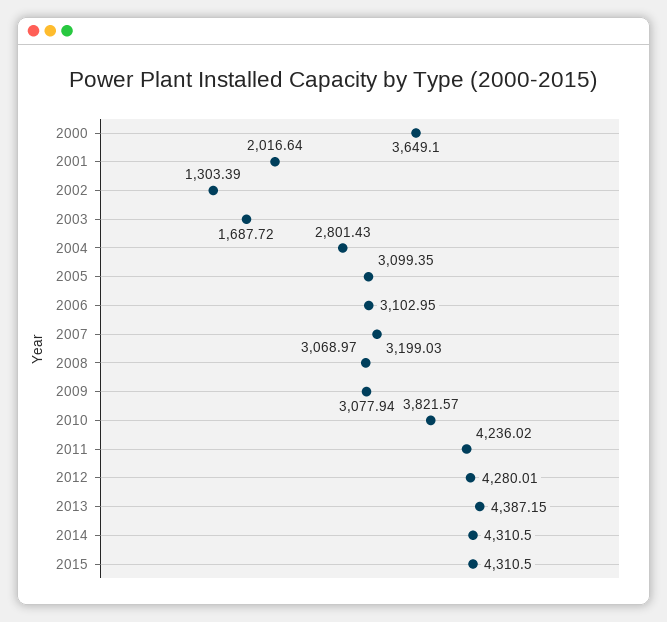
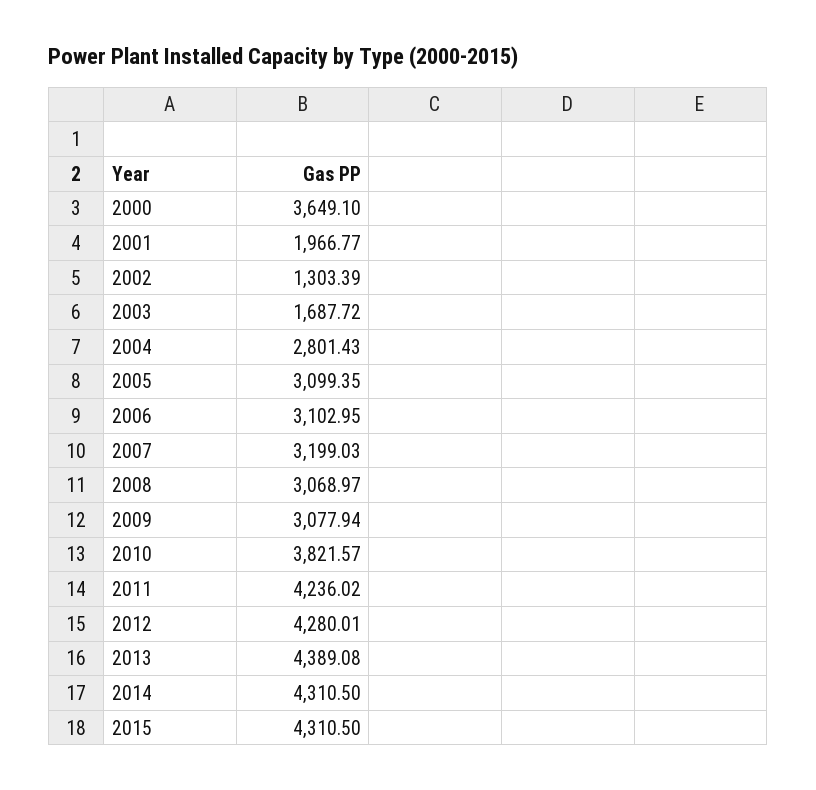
  {
    "2000": 3649.1,
-   "2001": 2016.64,
+   "2001": 1966.77,
    "2002": 1303.39,
    "2003": 1687.72,
    "2004": 2801.43,
    "2005": 3099.35,
    "2006": 3102.95,
    "2007": 3199.03,
    "2008": 3068.97,
    "2009": 3077.94,
    "2010": 3821.57,
    "2011": 4236.02,
    "2012": 4280.01,
-   "2013": 4387.15,
+   "2013": 4389.08,
    "2014": 4310.5,
    "2015": 4310.5
  }

